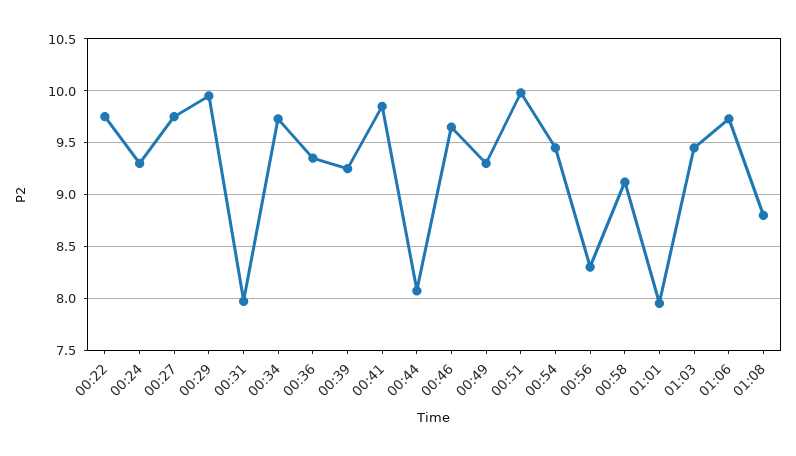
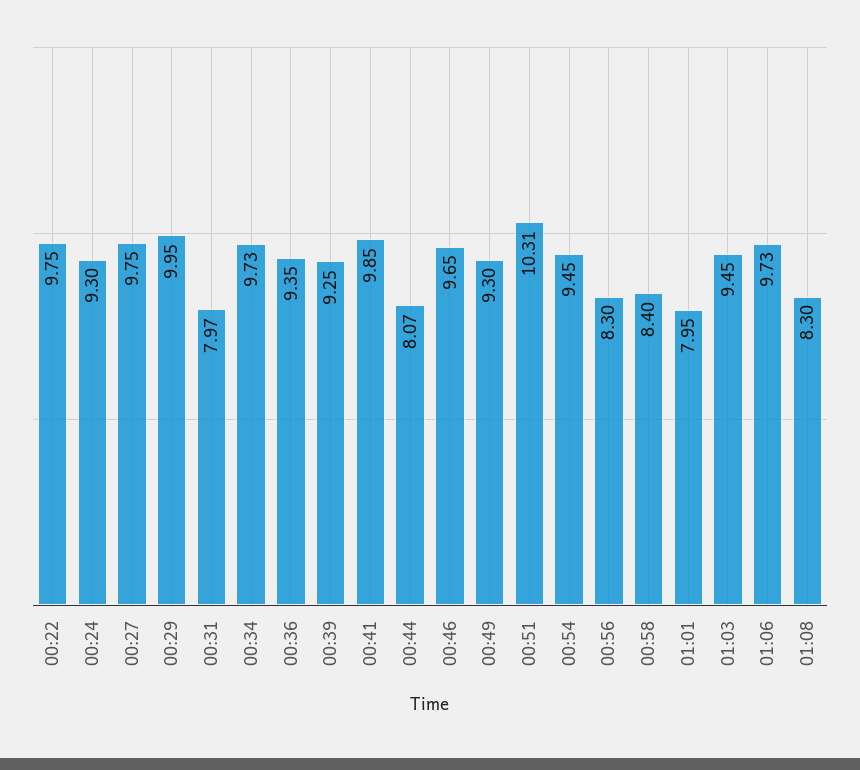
  {
    "00:22": 9.75,
    "00:24": 9.3,
    "00:27": 9.75,
    "00:29": 9.95,
    "00:31": 7.97,
    "00:34": 9.73,
    "00:36": 9.35,
    "00:39": 9.25,
    "00:41": 9.85,
    "00:44": 8.07,
    "00:46": 9.65,
    "00:49": 9.3,
-   "00:51": 10,
+   "00:51": 10.31,
    "00:54": 9.45,
    "00:56": 8.3,
-   "00:58": 9.1,
+   "00:58": 8.4,
    "01:01": 7.95,
    "01:03": 9.45,
    "01:06": 9.73,
-   "01:08": 8.8
+   "01:08": 8.3
  }

